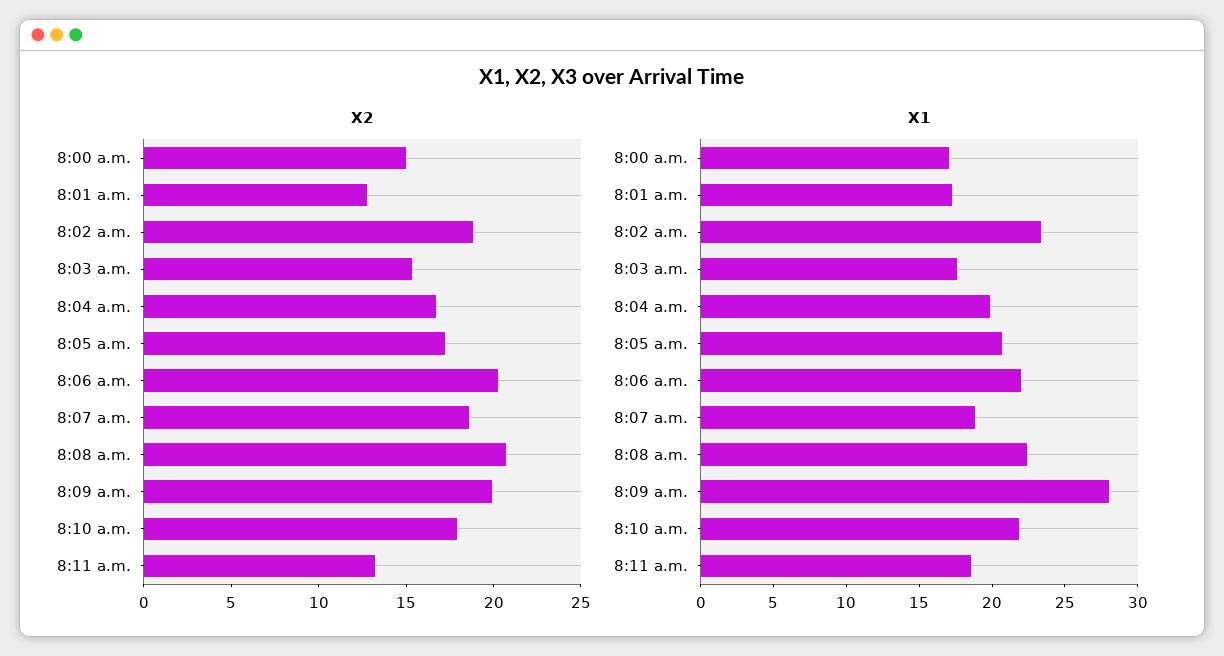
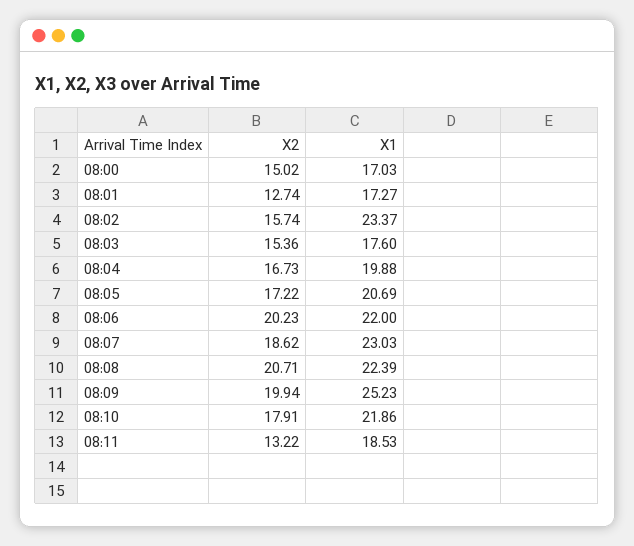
  {
    "X2": {
      "8:00 a.m.": 15.02,
      "8:01 a.m.": 12.74,
-     "8:02 a.m.": 19,
+     "8:02 a.m.": 15.74,
      "8:03 a.m.": 15.36,
      "8:04 a.m.": 16.73,
      "8:05 a.m.": 17.22,
      "8:06 a.m.": 20.23,
      "8:07 a.m.": 18.62,
      "8:08 a.m.": 20.71,
      "8:09 a.m.": 19.94,
      "8:10 a.m.": 17.91,
      "8:11 a.m.": 13.22
    },
    "X1": {
      "8:00 a.m.": 17.03,
      "8:01 a.m.": 17.27,
      "8:02 a.m.": 23.37,
      "8:03 a.m.": 17.6,
      "8:04 a.m.": 19.88,
      "8:05 a.m.": 20.69,
      "8:06 a.m.": 22,
-     "8:07 a.m.": 19,
+     "8:07 a.m.": 23.03,
      "8:08 a.m.": 22.39,
-     "8:09 a.m.": 28,
+     "8:09 a.m.": 25.23,
      "8:10 a.m.": 21.86,
      "8:11 a.m.": 18.53
    }
  }

